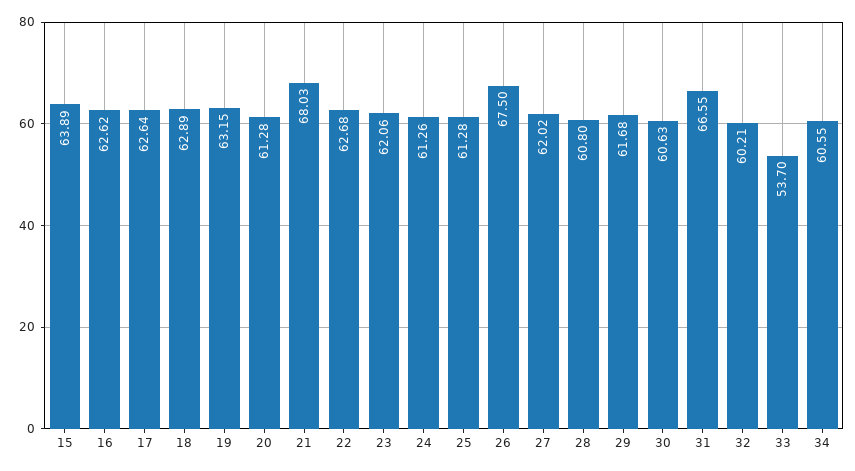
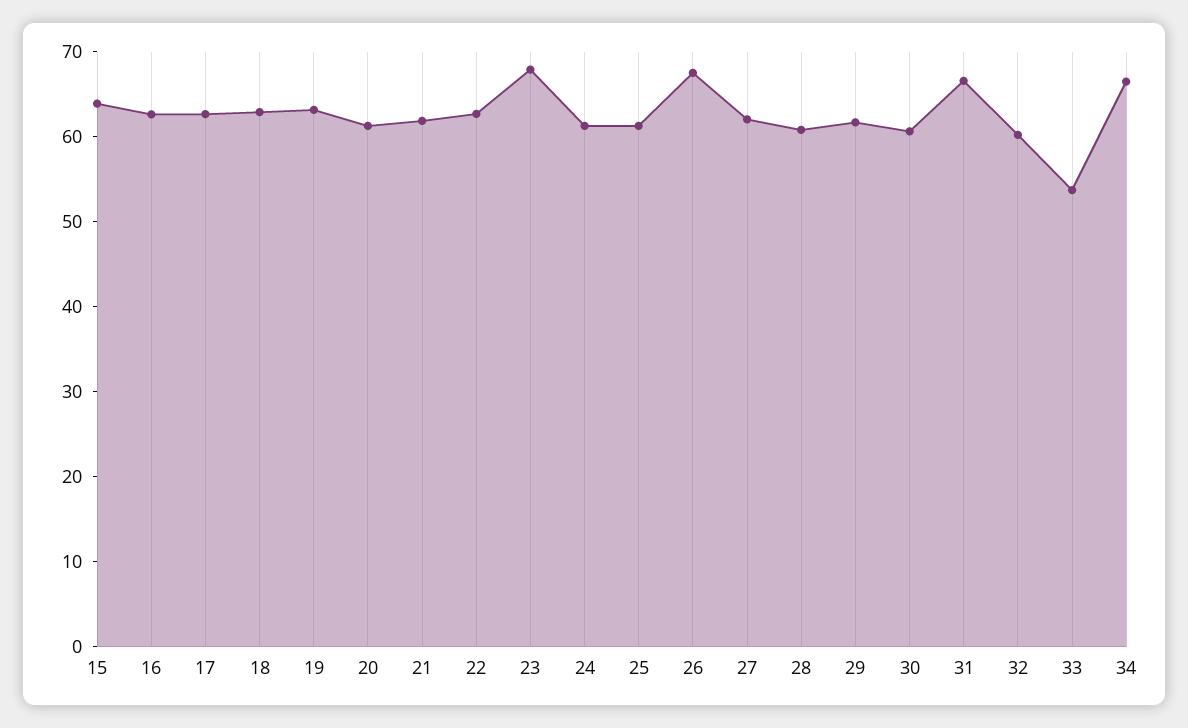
  {
    "15": 63.89,
    "16": 62.62,
    "17": 62.64,
    "18": 62.89,
    "19": 63.15,
    "20": 61.28,
-   "21": 68.03,
+   "21": 62,
    "22": 62.68,
-   "23": 62.06,
+   "23": 68,
    "24": 61.26,
    "25": 61.28,
    "26": 67.5,
    "27": 62.02,
    "28": 60.8,
    "29": 61.68,
    "30": 60.63,
    "31": 66.55,
    "32": 60.21,
    "33": 53.7,
-   "34": 60.55
+   "34": 66
  }

